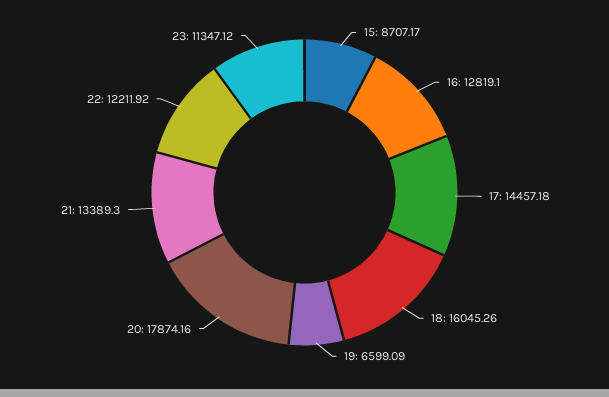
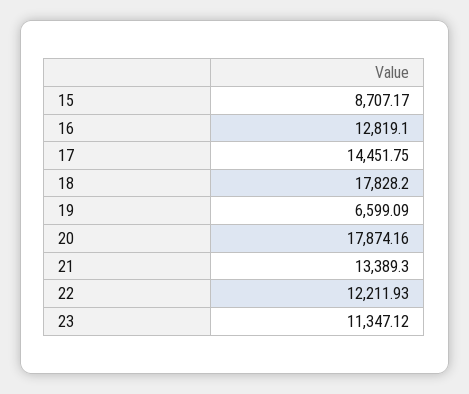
  {
    "15": 8707.17,
    "16": 12819.1,
-   "17": 14457.18,
+   "17": 14451.75,
-   "18": 16045.26,
+   "18": 17828.2,
    "19": 6599.09,
    "20": 17874.16,
    "21": 13389.3,
-   "22": 12211.92,
+   "22": 12211.93,
    "23": 11347.12
  }

